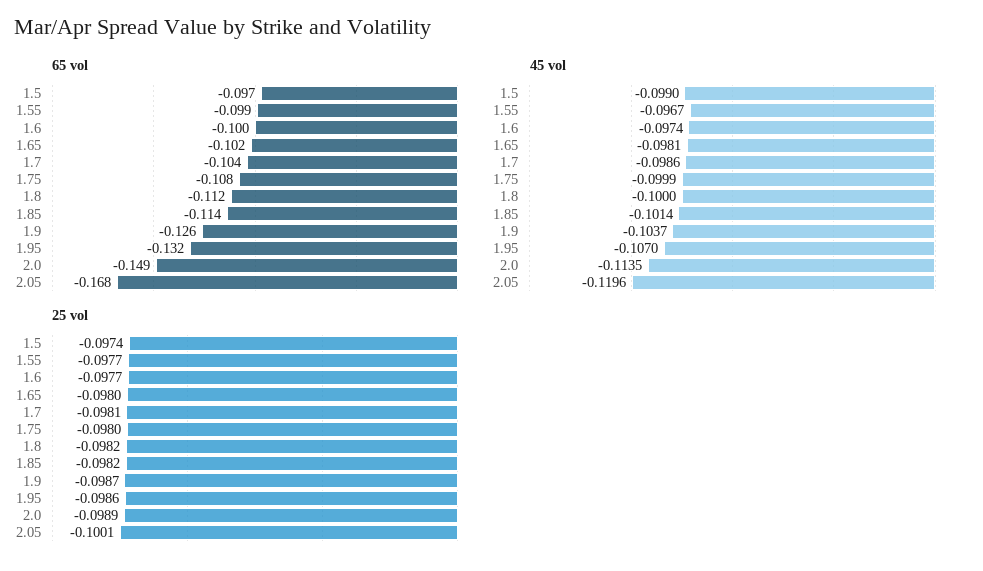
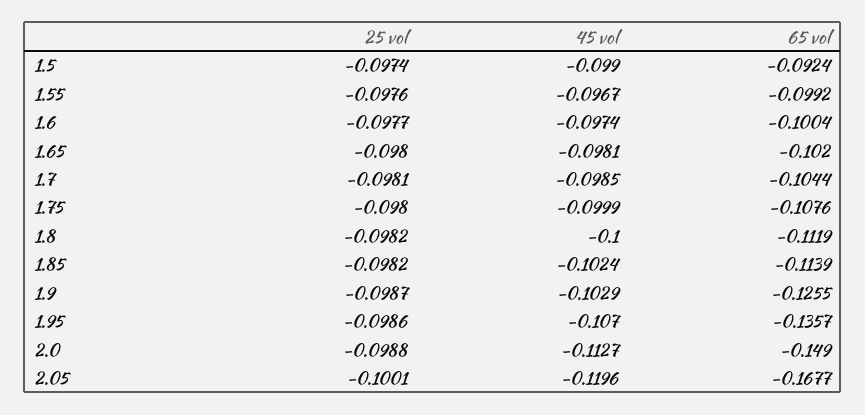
  {
    "65 vol": {
-     "1.5": -0.097,
+     "1.5": -0.0924,
      "1.55": -0.0992,
      "1.6": -0.1004,
      "1.65": -0.102,
      "1.7": -0.1044,
      "1.75": -0.1076,
      "1.8": -0.1119,
      "1.85": -0.1139,
      "1.9": -0.1255,
-     "1.95": -0.132,
+     "1.95": -0.1357,
      "2.0": -0.149,
      "2.05": -0.1677
    },
    "45 vol": {
      "1.5": -0.099,
      "1.55": -0.0967,
      "1.6": -0.0974,
      "1.65": -0.0981,
-     "1.7": -0.0986,
+     "1.7": -0.0985,
      "1.75": -0.0999,
      "1.8": -0.1,
-     "1.85": -0.1014,
+     "1.85": -0.1024,
-     "1.9": -0.1037,
+     "1.9": -0.1029,
      "1.95": -0.107,
-     "2.0": -0.1135,
+     "2.0": -0.1127,
      "2.05": -0.1196
    },
    "25 vol": {
      "1.5": -0.0974,
-     "1.55": -0.0977,
+     "1.55": -0.0976,
      "1.6": -0.0977,
      "1.65": -0.098,
      "1.7": -0.0981,
      "1.75": -0.098,
      "1.8": -0.0982,
      "1.85": -0.0982,
      "1.9": -0.0987,
      "1.95": -0.0986,
-     "2.0": -0.0989,
+     "2.0": -0.0988,
      "2.05": -0.1001
    }
  }

